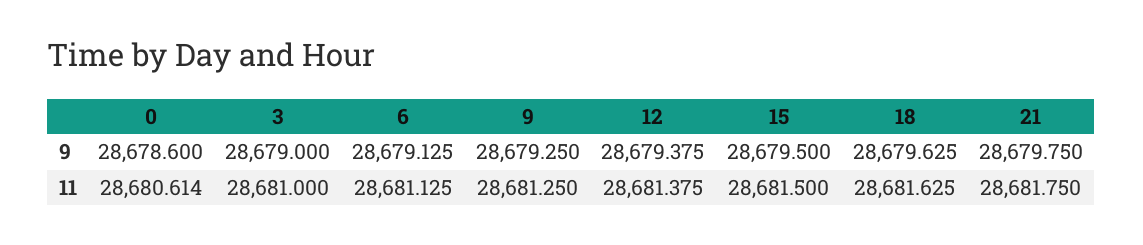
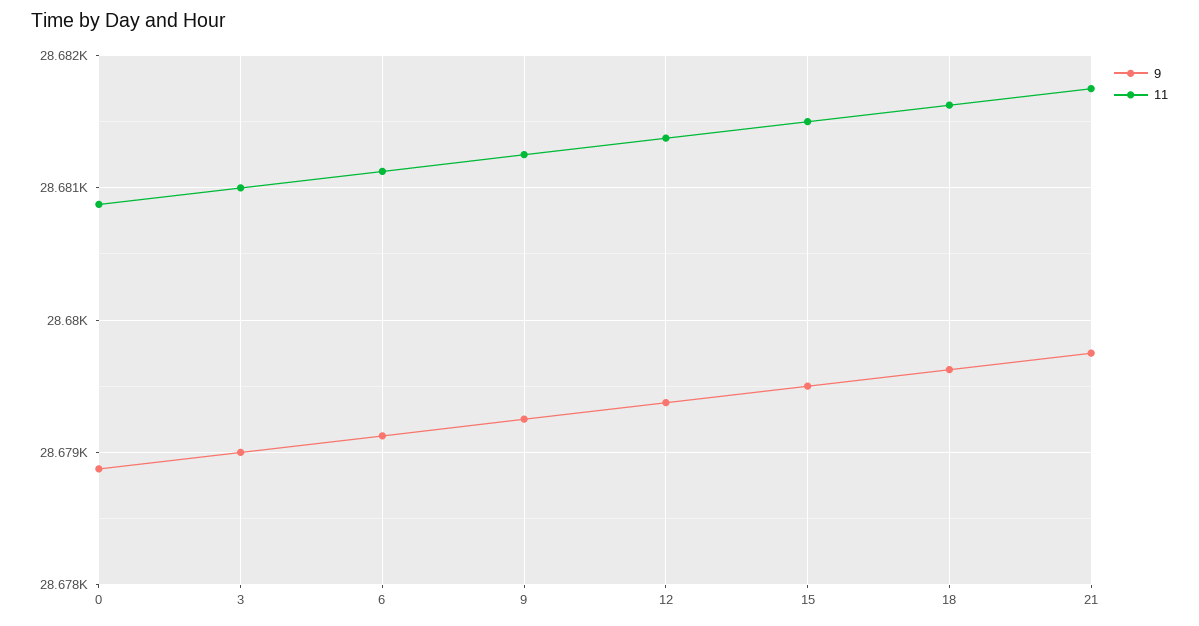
  {
    "9": {
-     "0": 28678.6,
+     "0": 28678.9,
      "3": 28679,
      "6": 28679.125,
      "9": 28679.25,
      "12": 28679.375,
      "15": 28679.5,
      "18": 28679.625,
      "21": 28679.75
    },
    "11": {
-     "0": 28680.614,
+     "0": 28680.9,
      "3": 28681,
      "6": 28681.125,
      "9": 28681.25,
      "12": 28681.375,
      "15": 28681.5,
      "18": 28681.625,
      "21": 28681.75
    }
  }

